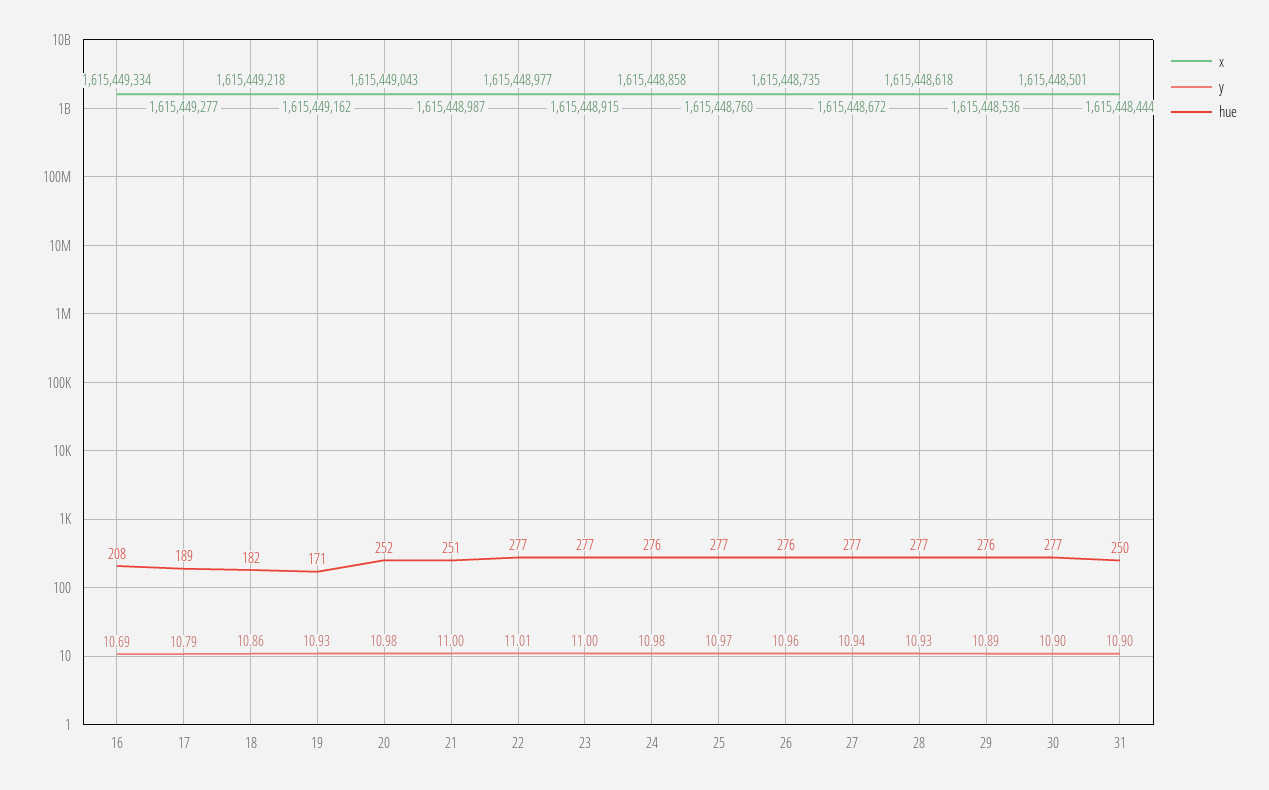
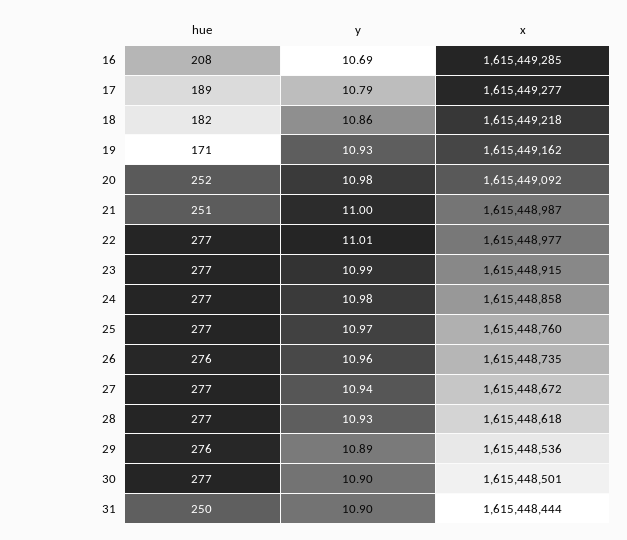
  {
    "x": {
-     "16": 1615449334,
+     "16": 1615449285,
      "17": 1615449277,
      "18": 1615449218,
      "19": 1615449162,
-     "20": 1615449043,
+     "20": 1615449092,
      "21": 1615448987,
      "22": 1615448977,
      "23": 1615448915,
      "24": 1615448858,
      "25": 1615448760,
      "26": 1615448735,
      "27": 1615448672,
      "28": 1615448618,
      "29": 1615448536,
      "30": 1615448501,
      "31": 1615448444
    },
    "y": {
      "16": 10.69,
      "17": 10.79,
      "18": 10.86,
      "19": 10.93,
      "20": 10.98,
      "21": 11,
      "22": 11.01,
-     "23": 11,
+     "23": 10.99,
      "24": 10.98,
      "25": 10.97,
      "26": 10.96,
      "27": 10.94,
      "28": 10.93,
      "29": 10.89,
      "30": 10.9,
      "31": 10.9
    },
    "hue": {
      "16": 208,
      "17": 189,
      "18": 182,
      "19": 171,
      "20": 252,
      "21": 251,
      "22": 277,
      "23": 277,
-     "24": 276,
+     "24": 277,
      "25": 277,
      "26": 276,
      "27": 277,
      "28": 277,
      "29": 276,
      "30": 277,
      "31": 250
    }
  }

